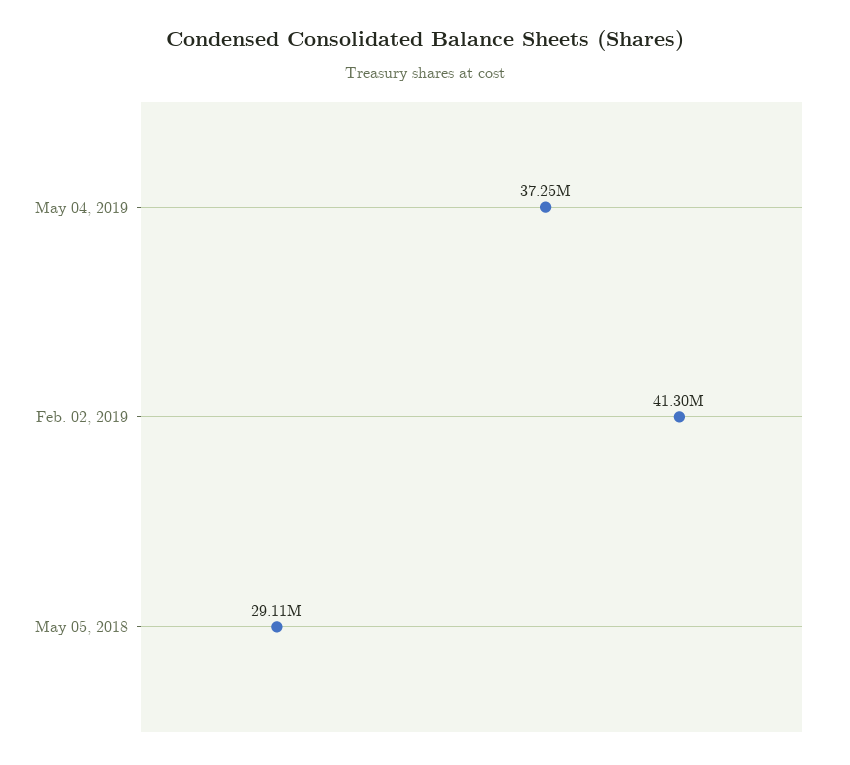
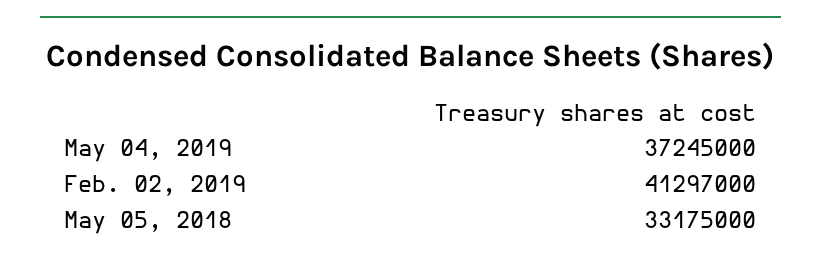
  {
    "May 04, 2019": 37245000,
    "Feb. 02, 2019": 41297000,
-   "May 05, 2018": 29110000
+   "May 05, 2018": 33175000
  }

